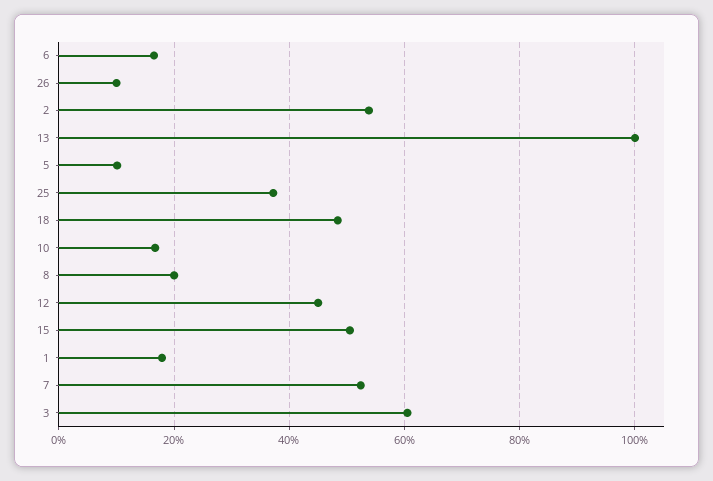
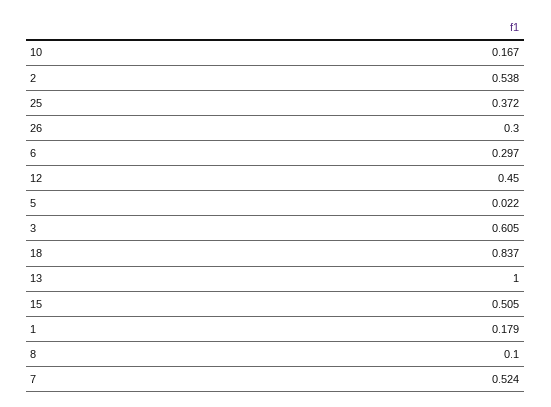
  {
-   "6": 0.16,
+   "6": 0.297,
-   "26": 0.1,
+   "26": 0.3,
    "2": 0.538,
    "13": 1,
-   "5": 0.1,
+   "5": 0.022,
    "25": 0.372,
-   "18": 0.48,
+   "18": 0.837,
    "10": 0.167,
-   "8": 0.2,
+   "8": 0.1,
    "12": 0.45,
    "15": 0.505,
    "1": 0.179,
    "7": 0.524,
    "3": 0.605
  }

